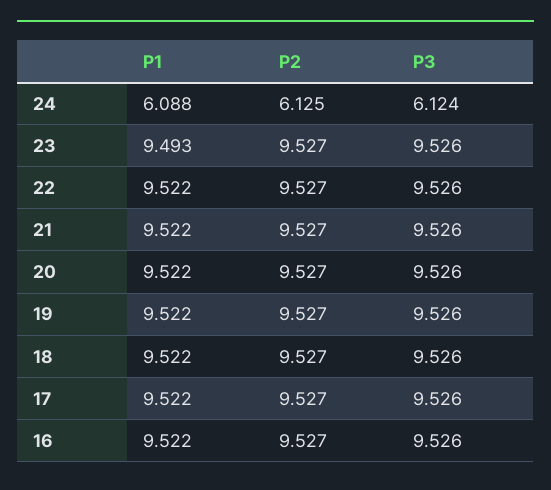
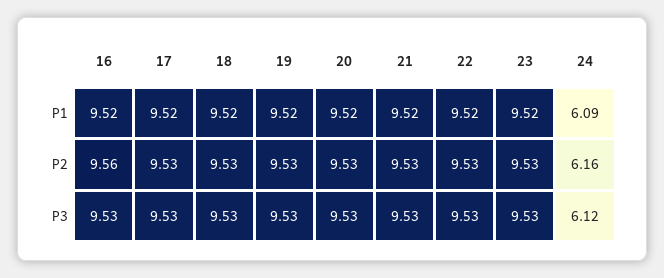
  {
    "P1": {
      "24": 6.088,
-     "23": 9.493,
+     "23": 9.52,
      "22": 9.522,
      "21": 9.522,
      "20": 9.522,
      "19": 9.522,
      "18": 9.522,
      "17": 9.522,
      "16": 9.522
    },
    "P2": {
-     "24": 6.125,
+     "24": 6.16,
      "23": 9.527,
      "22": 9.527,
      "21": 9.527,
      "20": 9.527,
      "19": 9.527,
      "18": 9.527,
      "17": 9.527,
-     "16": 9.527
+     "16": 9.56
    },
    "P3": {
      "24": 6.124,
      "23": 9.526,
      "22": 9.526,
      "21": 9.526,
      "20": 9.526,
      "19": 9.526,
      "18": 9.526,
      "17": 9.526,
      "16": 9.526
    }
  }

